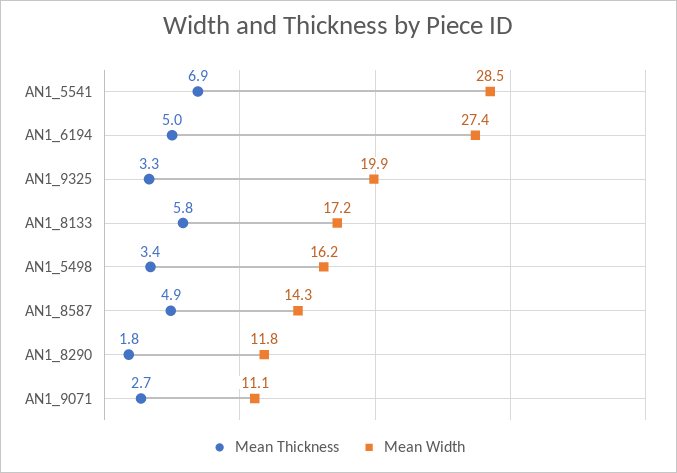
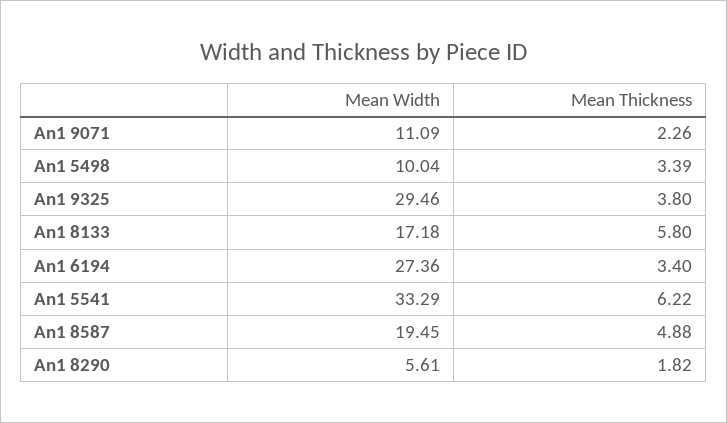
  {
    "Mean Thickness": {
-     "AN1_5541": 6.9,
+     "AN1_5541": 6.22,
-     "AN1_6194": 5,
+     "AN1_6194": 3.4,
-     "AN1_9325": 3.3,
+     "AN1_9325": 3.8,
      "AN1_8133": 5.8,
      "AN1_5498": 3.39,
      "AN1_8587": 4.88,
      "AN1_8290": 1.82,
-     "AN1_9071": 2.7
+     "AN1_9071": 2.26
    },
    "Mean Width": {
-     "AN1_5541": 28.5,
+     "AN1_5541": 33.29,
      "AN1_6194": 27.36,
-     "AN1_9325": 19.9,
+     "AN1_9325": 29.46,
      "AN1_8133": 17.18,
-     "AN1_5498": 16.2,
+     "AN1_5498": 10.04,
-     "AN1_8587": 14.3,
+     "AN1_8587": 19.45,
-     "AN1_8290": 11.8,
+     "AN1_8290": 5.61,
      "AN1_9071": 11.09
    }
  }

